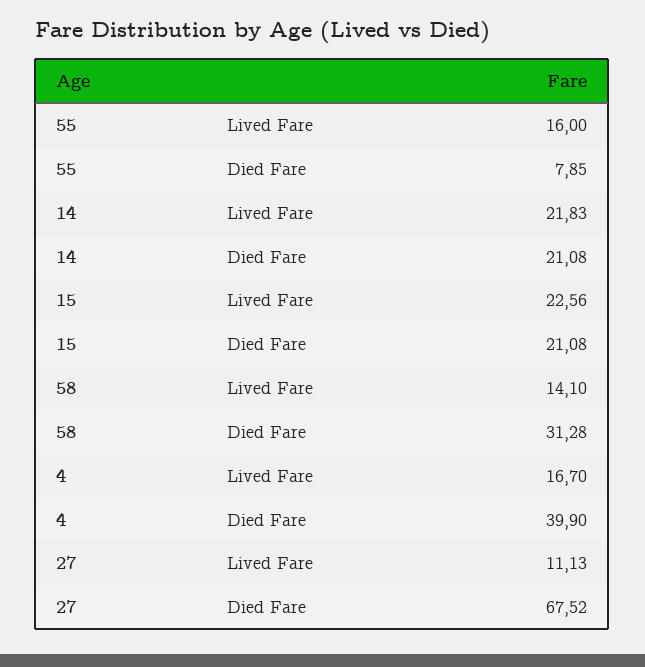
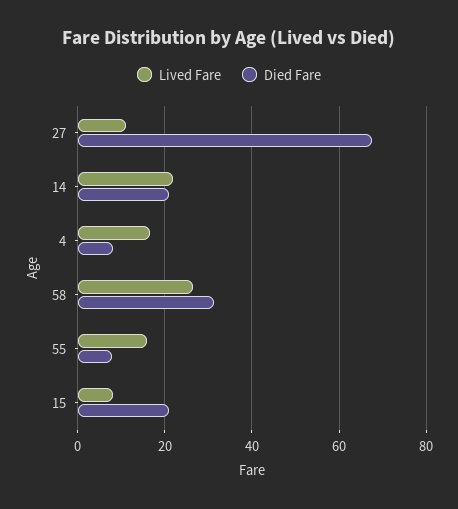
  {
    "Lived Fare": {
      "55": 16,
      "14": 21.83,
-     "15": 22.56,
+     "15": 8,
-     "58": 14.1,
+     "58": 26,
      "4": 16.7,
      "27": 11.13
    },
    "Died Fare": {
      "55": 7.85,
      "14": 21.08,
      "15": 21.08,
      "58": 31.28,
-     "4": 39.9,
+     "4": 8,
      "27": 67.52
    }
  }

